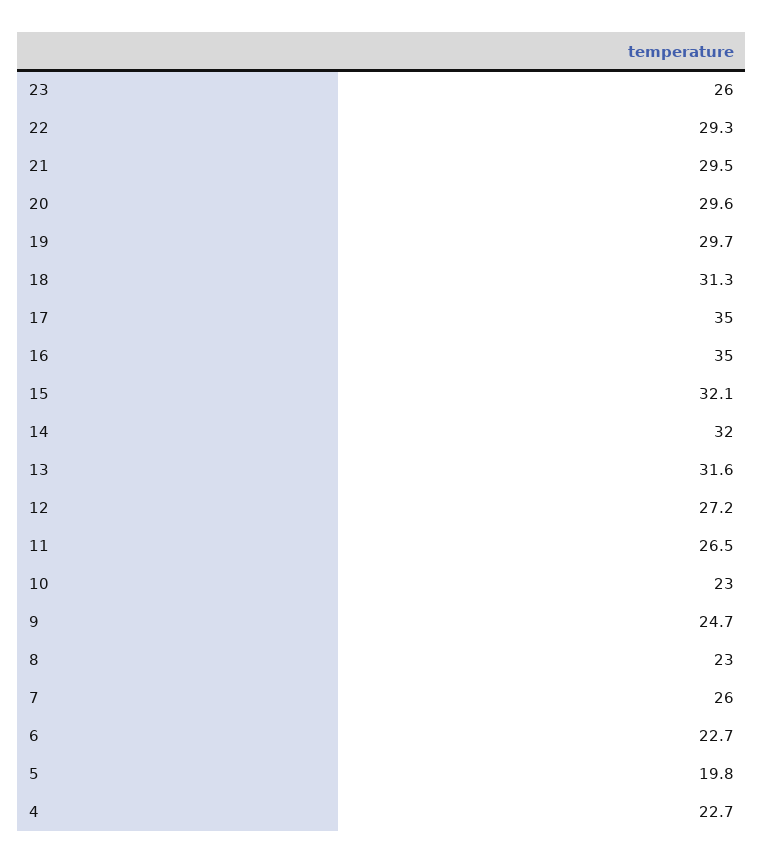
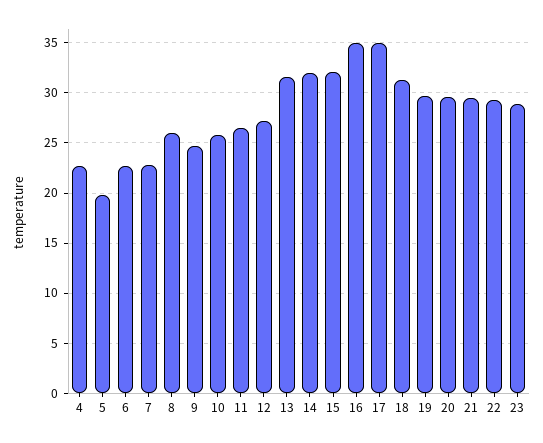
  {
-   "23": 26,
+   "23": 29,
    "22": 29.3,
    "21": 29.5,
    "20": 29.6,
    "19": 29.7,
    "18": 31.3,
    "17": 35,
    "16": 35,
    "15": 32.1,
    "14": 32,
    "13": 31.6,
    "12": 27.2,
    "11": 26.5,
-   "10": 23,
+   "10": 26,
    "9": 24.7,
-   "8": 23,
+   "8": 26,
-   "7": 26,
+   "7": 23,
    "6": 22.7,
    "5": 19.8,
    "4": 22.7
  }

